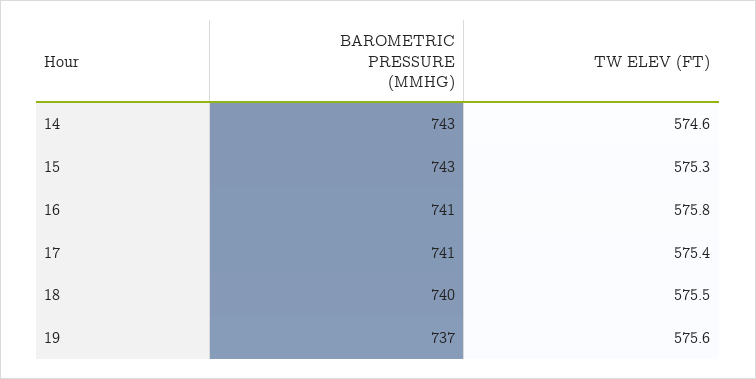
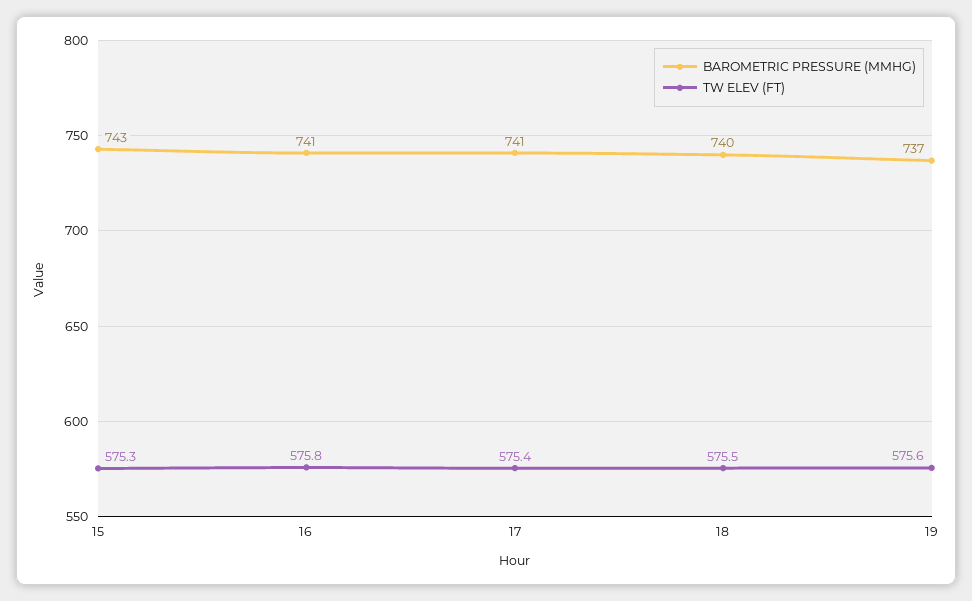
  {
    "BAROMETRIC PRESSURE (MMHG)": {
-     "14": 743,
      "15": 743,
      "16": 741,
      "17": 741,
      "18": 740,
      "19": 737
    },
    "TW ELEV (FT)": {
-     "14": 574.6,
      "15": 575.3,
      "16": 575.8,
      "17": 575.4,
      "18": 575.5,
      "19": 575.6
    }
  }

